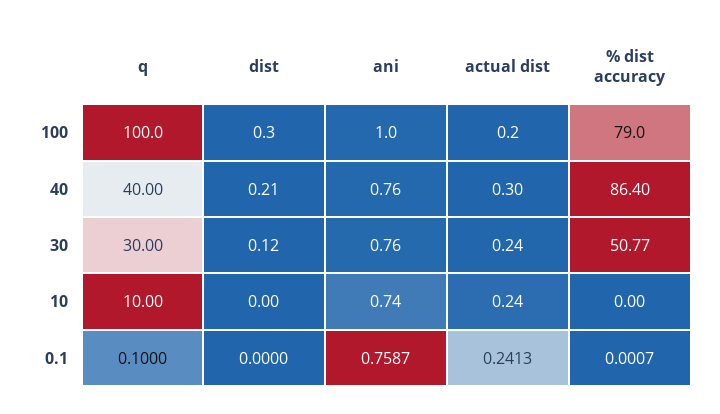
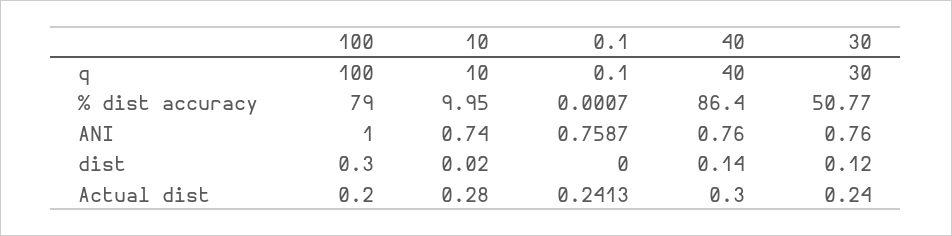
  {
    "q": {
      "100": 100,
      "40": 40,
      "30": 30,
      "10": 10,
      "0.1": 0.1
    },
    "dist": {
      "100": 0.3,
-     "40": 0.21,
+     "40": 0.14,
      "30": 0.12,
-     "10": 0,
+     "10": 0.02,
      "0.1": 0
    },
    "ani": {
      "100": 1,
      "40": 0.76,
      "30": 0.76,
      "10": 0.74,
      "0.1": 0.7587
    },
    "actual dist": {
      "100": 0.2,
      "40": 0.3,
      "30": 0.24,
-     "10": 0.24,
+     "10": 0.28,
      "0.1": 0.2413
    },
    "% dist accuracy": {
      "100": 79,
      "40": 86.4,
      "30": 50.77,
-     "10": 0,
+     "10": 9.95,
      "0.1": 0.0007
    }
  }

